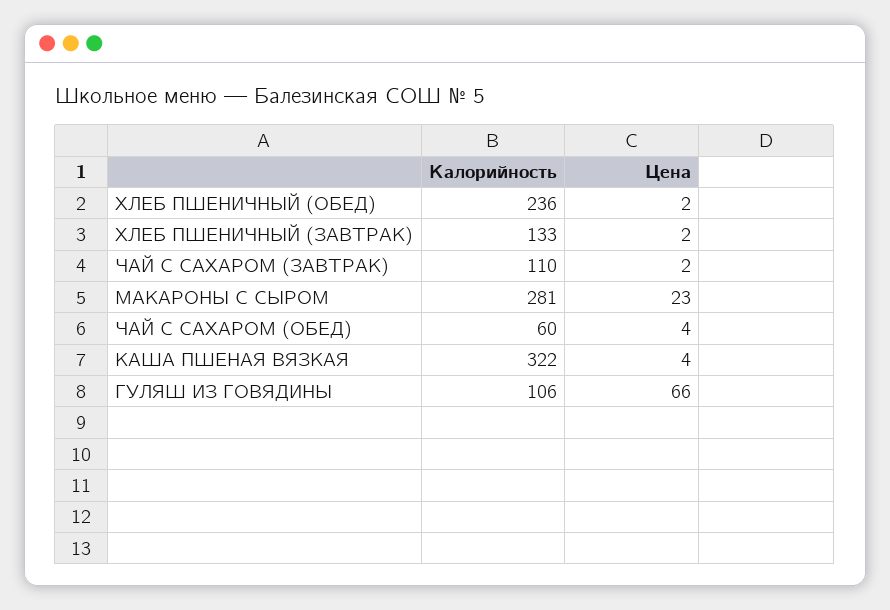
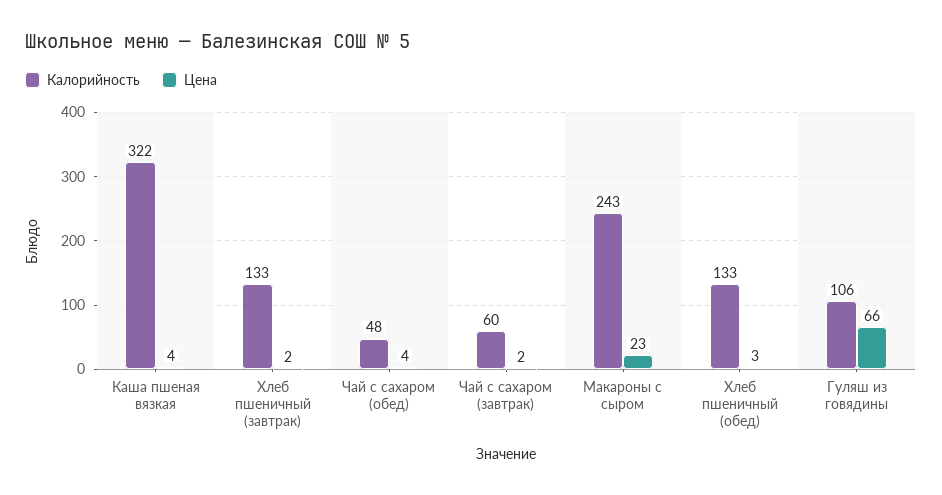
  {
    "Калорийность": {
-     "ХЛЕБ ПШЕНИЧНЫЙ (ОБЕД)": 236,
+     "ХЛЕБ ПШЕНИЧНЫЙ (ОБЕД)": 133,
      "ХЛЕБ ПШЕНИЧНЫЙ (ЗАВТРАК)": 133,
-     "ЧАЙ С САХАРОМ (ЗАВТРАК)": 110,
+     "ЧАЙ С САХАРОМ (ЗАВТРАК)": 60,
-     "МАКАРОНЫ С СЫРОМ": 281,
+     "МАКАРОНЫ С СЫРОМ": 243,
-     "ЧАЙ С САХАРОМ (ОБЕД)": 60,
+     "ЧАЙ С САХАРОМ (ОБЕД)": 48,
      "КАША ПШЕНАЯ ВЯЗКАЯ": 322,
      "ГУЛЯШ ИЗ ГОВЯДИНЫ": 106
    },
    "Цена": {
-     "ХЛЕБ ПШЕНИЧНЫЙ (ОБЕД)": 2,
+     "ХЛЕБ ПШЕНИЧНЫЙ (ОБЕД)": 3,
      "ХЛЕБ ПШЕНИЧНЫЙ (ЗАВТРАК)": 2,
      "ЧАЙ С САХАРОМ (ЗАВТРАК)": 2,
      "МАКАРОНЫ С СЫРОМ": 23,
      "ЧАЙ С САХАРОМ (ОБЕД)": 4,
      "КАША ПШЕНАЯ ВЯЗКАЯ": 4,
      "ГУЛЯШ ИЗ ГОВЯДИНЫ": 66
    }
  }

